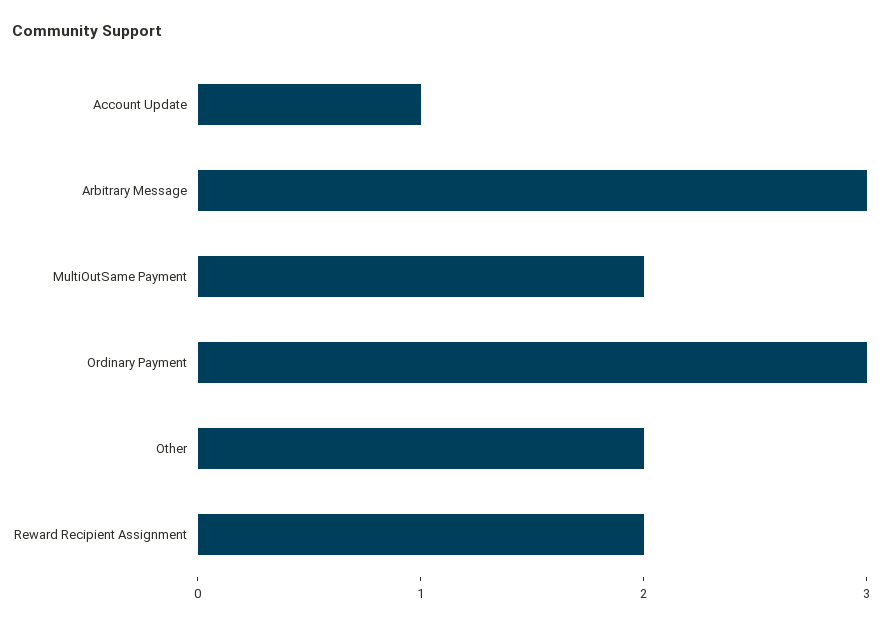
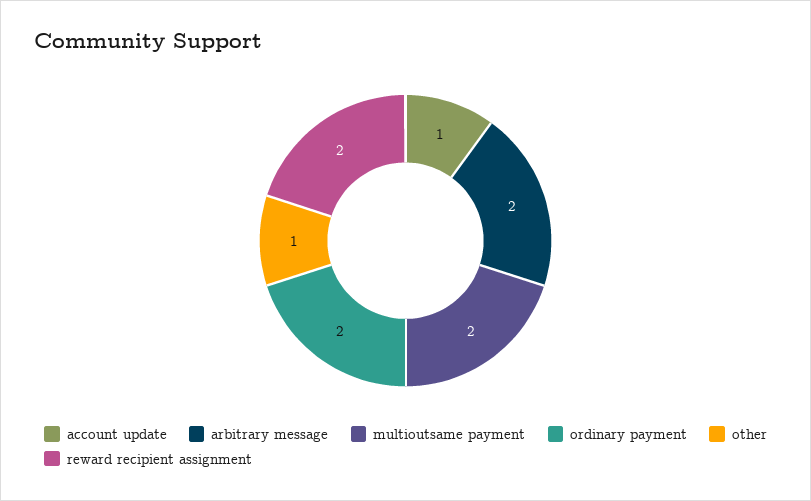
  {
    "Account Update": 1,
-   "Arbitrary Message": 3,
+   "Arbitrary Message": 2,
    "MultiOutSame Payment": 2,
-   "Ordinary Payment": 3,
+   "Ordinary Payment": 2,
-   "Other": 2,
+   "Other": 1,
    "Reward Recipient Assignment": 2
  }

